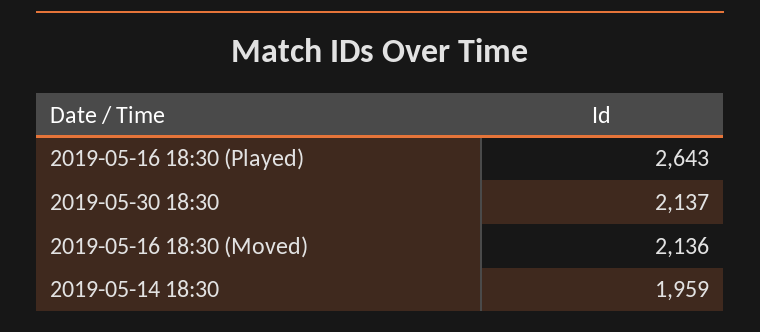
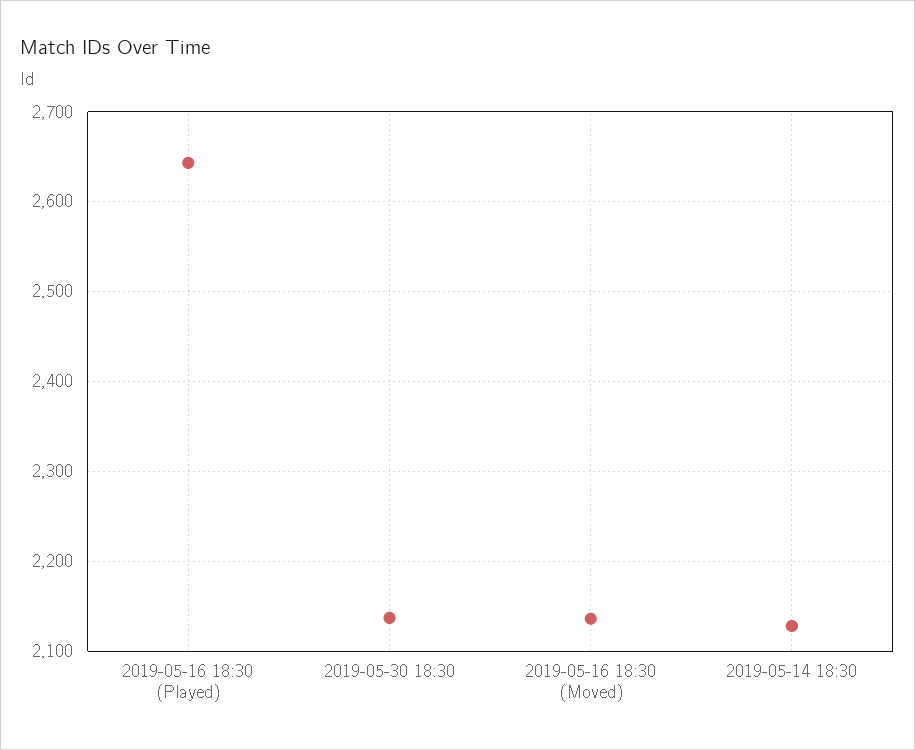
  {
    "2019-05-16 18:30 (Played)": 2643,
    "2019-05-30 18:30": 2137,
    "2019-05-16 18:30 (Moved)": 2136,
-   "2019-05-14 18:30": 1959
+   "2019-05-14 18:30": 2130
  }

